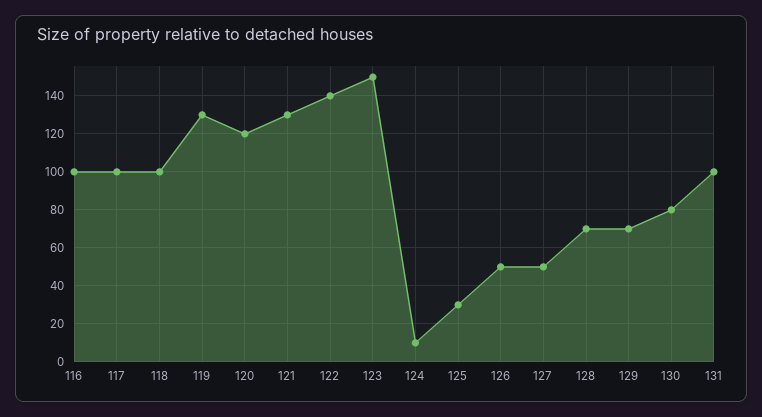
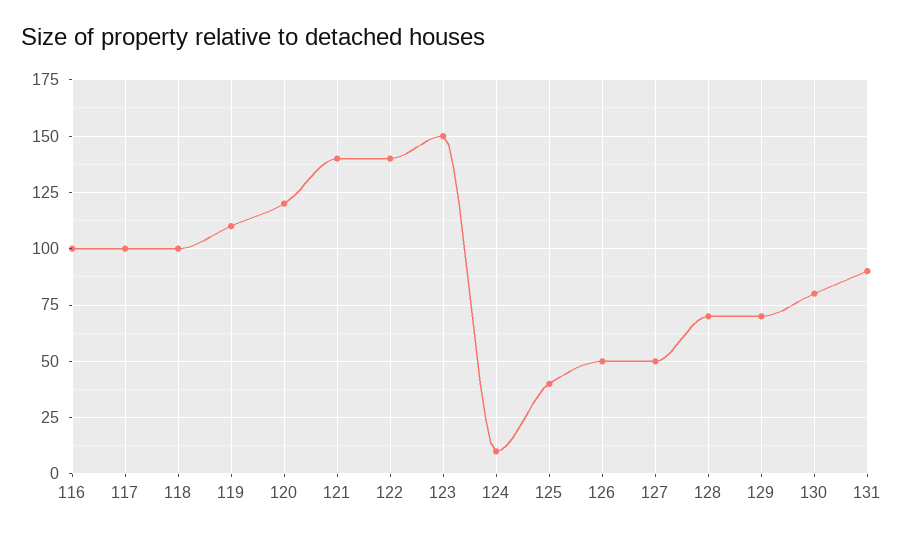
  {
    "116": 100,
    "117": 100,
    "118": 100,
-   "119": 130,
+   "119": 110,
    "120": 120,
-   "121": 130,
+   "121": 140,
    "122": 140,
    "123": 150,
    "124": 10,
-   "125": 30,
+   "125": 40,
    "126": 50,
    "127": 50,
    "128": 70,
    "129": 70,
    "130": 80,
-   "131": 100
+   "131": 90
  }

